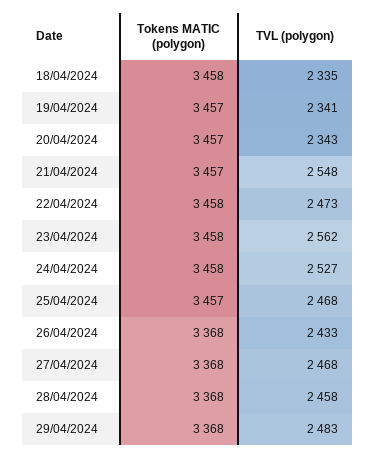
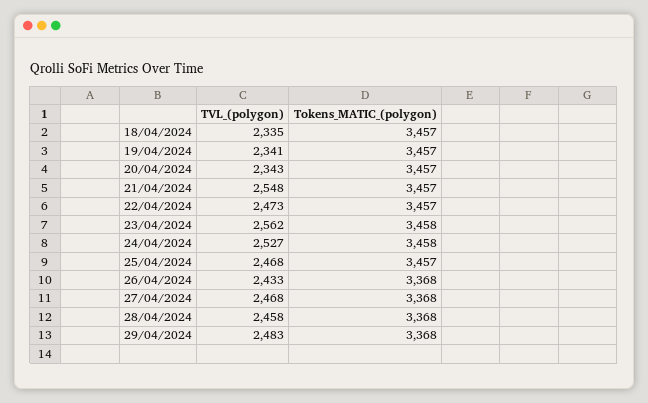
  {
    "Tokens MATIC (polygon)": {
-     "18/04/2024": 3458,
+     "18/04/2024": 3457,
      "19/04/2024": 3457,
      "20/04/2024": 3457,
      "21/04/2024": 3457,
-     "22/04/2024": 3458,
+     "22/04/2024": 3457,
      "23/04/2024": 3458,
      "24/04/2024": 3458,
      "25/04/2024": 3457,
      "26/04/2024": 3368,
      "27/04/2024": 3368,
      "28/04/2024": 3368,
      "29/04/2024": 3368
    },
    "TVL (polygon)": {
      "18/04/2024": 2335,
      "19/04/2024": 2341,
      "20/04/2024": 2343,
      "21/04/2024": 2548,
      "22/04/2024": 2473,
      "23/04/2024": 2562,
      "24/04/2024": 2527,
      "25/04/2024": 2468,
      "26/04/2024": 2433,
      "27/04/2024": 2468,
      "28/04/2024": 2458,
      "29/04/2024": 2483
    }
  }

